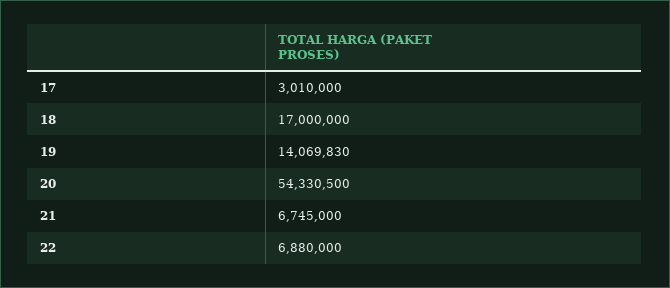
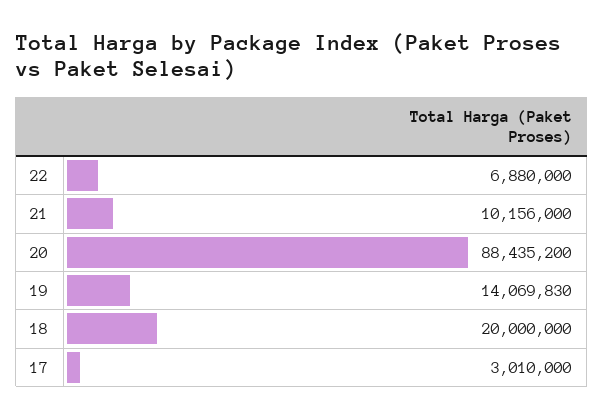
  {
    "17": 3010000,
-   "18": 17000000,
+   "18": 20000000,
    "19": 14069830,
-   "20": 54330500,
+   "20": 88435200,
-   "21": 6745000,
+   "21": 10156000,
    "22": 6880000
  }

